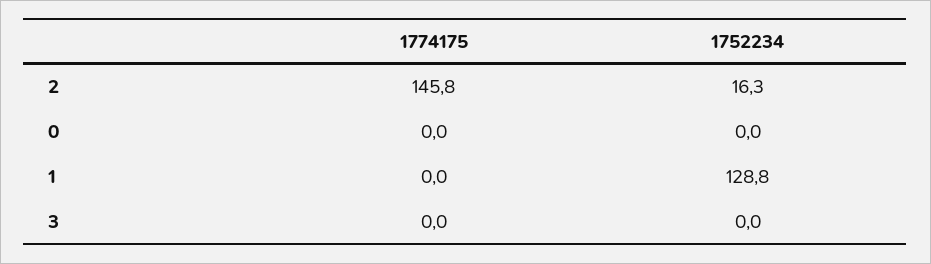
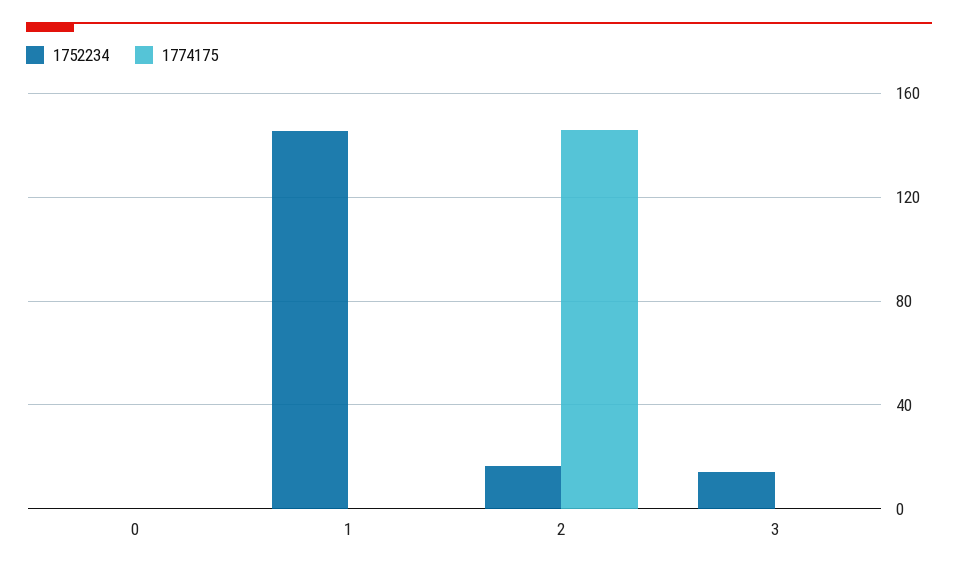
  {
    "1774175": {
      "2": 145.8,
      "0": 0,
      "1": 0,
      "3": 0
    },
    "1752234": {
      "2": 16.3,
      "0": 0,
-     "1": 128.8,
+     "1": 145,
-     "3": 0
+     "3": 15
    }
  }

